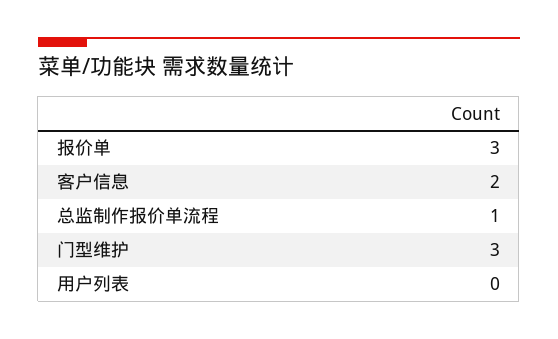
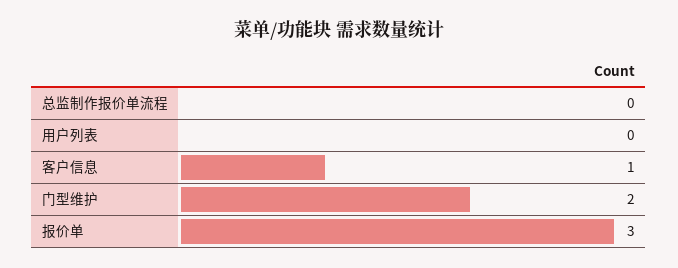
  {
    "报价单": 3,
-   "客户信息": 2,
+   "客户信息": 1,
-   "总监制作报价单流程": 1,
+   "总监制作报价单流程": 0,
-   "门型维护": 3,
+   "门型维护": 2,
    "用户列表": 0
  }

